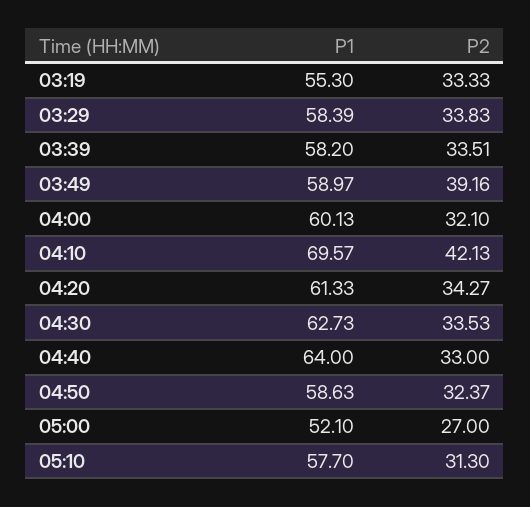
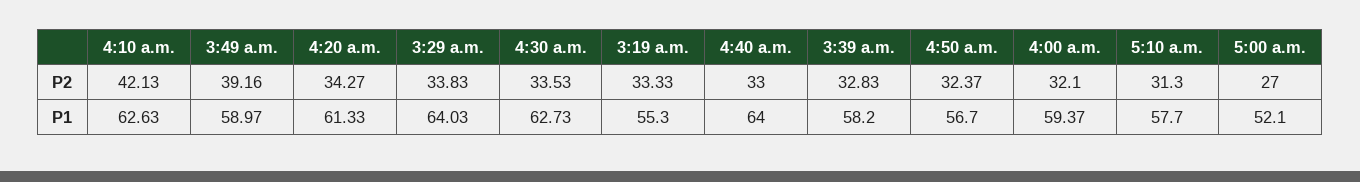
  {
    "P1": {
      "03:19": 55.3,
-     "03:29": 58.39,
+     "03:29": 64.03,
      "03:39": 58.2,
      "03:49": 58.97,
-     "04:00": 60.13,
+     "04:00": 59.37,
-     "04:10": 69.57,
+     "04:10": 62.63,
      "04:20": 61.33,
      "04:30": 62.73,
      "04:40": 64,
-     "04:50": 58.63,
+     "04:50": 56.7,
      "05:00": 52.1,
      "05:10": 57.7
    },
    "P2": {
      "03:19": 33.33,
      "03:29": 33.83,
-     "03:39": 33.51,
+     "03:39": 32.83,
      "03:49": 39.16,
      "04:00": 32.1,
      "04:10": 42.13,
      "04:20": 34.27,
      "04:30": 33.53,
      "04:40": 33,
      "04:50": 32.37,
      "05:00": 27,
      "05:10": 31.3
    }
  }

